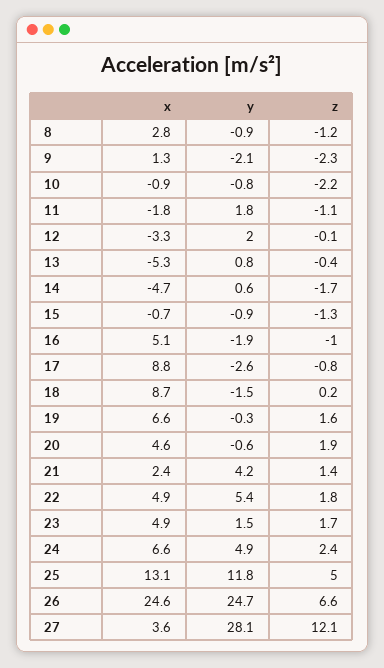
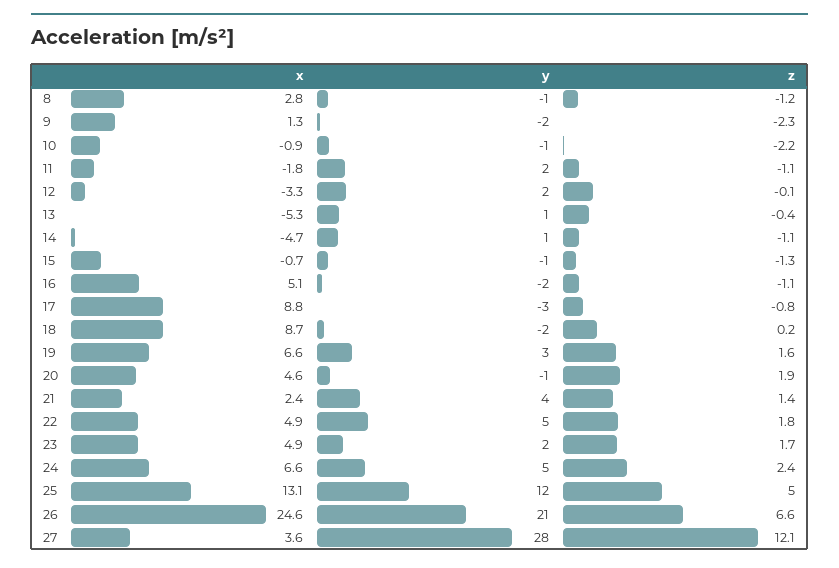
  {
    "x": {
      "8": 2.8,
      "9": 1.3,
      "10": -0.9,
      "11": -1.8,
      "12": -3.3,
      "13": -5.3,
      "14": -4.7,
      "15": -0.7,
      "16": 5.1,
      "17": 8.8,
      "18": 8.7,
      "19": 6.6,
      "20": 4.6,
      "21": 2.4,
      "22": 4.9,
      "23": 4.9,
      "24": 6.6,
      "25": 13.1,
      "26": 24.6,
      "27": 3.6
    },
    "y": {
      "8": -0.9,
      "9": -2.1,
      "10": -0.8,
      "11": 1.8,
      "12": 2,
      "13": 0.8,
      "14": 0.6,
      "15": -0.9,
      "16": -1.9,
      "17": -2.6,
      "18": -1.5,
-     "19": -0.3,
+     "19": 3,
      "20": -0.6,
      "21": 4.2,
      "22": 5.4,
      "23": 1.5,
      "24": 4.9,
      "25": 11.8,
-     "26": 24.7,
+     "26": 21,
      "27": 28.1
    },
    "z": {
      "8": -1.2,
      "9": -2.3,
      "10": -2.2,
      "11": -1.1,
      "12": -0.1,
      "13": -0.4,
-     "14": -1.7,
+     "14": -1.1,
      "15": -1.3,
-     "16": -1,
+     "16": -1.1,
      "17": -0.8,
      "18": 0.2,
      "19": 1.6,
      "20": 1.9,
      "21": 1.4,
      "22": 1.8,
      "23": 1.7,
      "24": 2.4,
      "25": 5,
      "26": 6.6,
      "27": 12.1
    }
  }

